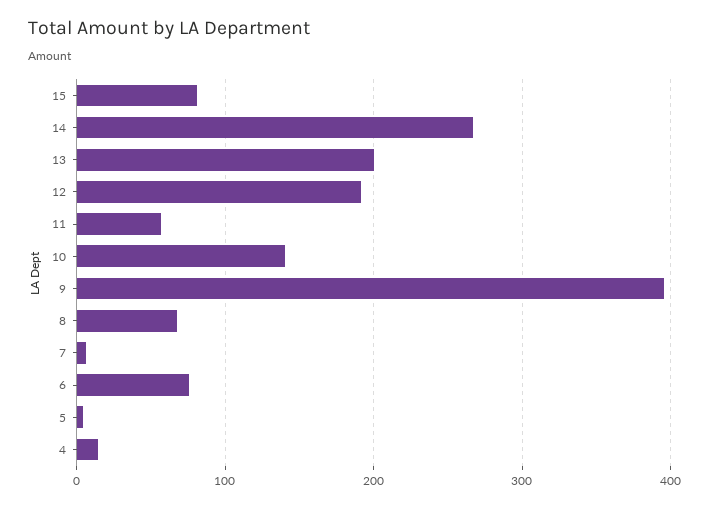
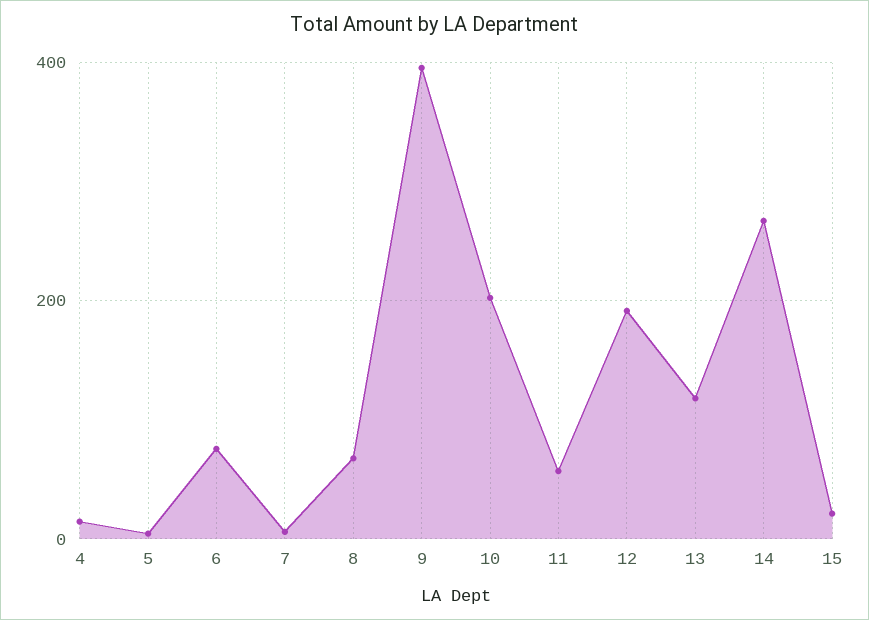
  {
-   "15": 80,
+   "15": 20,
    "14": 270,
-   "13": 200,
+   "13": 120,
    "12": 190,
    "11": 60,
-   "10": 140,
+   "10": 200,
    "9": 400,
    "8": 70,
    "7": 10,
    "6": 80,
    "5": 0,
    "4": 10
  }

